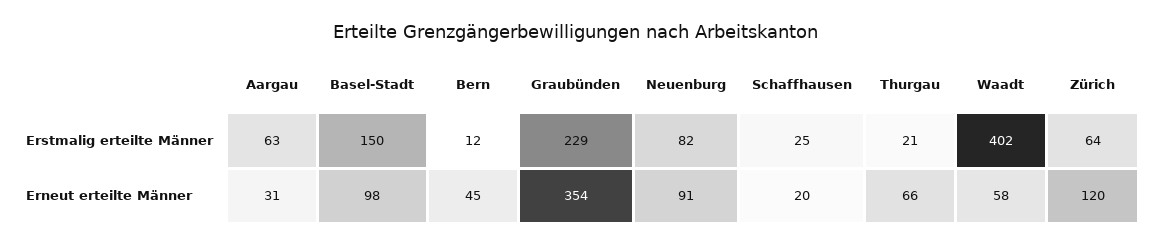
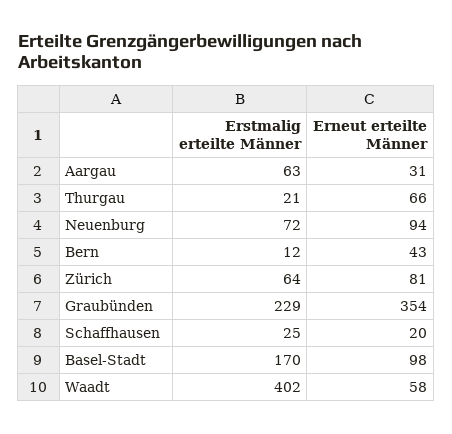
  {
    "Aargau": {
      "Erstmalig erteilte Männer": 63,
      "Erneut erteilte Männer": 31
    },
    "Basel-Stadt": {
-     "Erstmalig erteilte Männer": 150,
+     "Erstmalig erteilte Männer": 170,
      "Erneut erteilte Männer": 98
    },
    "Bern": {
      "Erstmalig erteilte Männer": 12,
-     "Erneut erteilte Männer": 45
+     "Erneut erteilte Männer": 43
    },
    "Graubünden": {
      "Erstmalig erteilte Männer": 229,
      "Erneut erteilte Männer": 354
    },
    "Neuenburg": {
-     "Erstmalig erteilte Männer": 82,
+     "Erstmalig erteilte Männer": 72,
-     "Erneut erteilte Männer": 91
+     "Erneut erteilte Männer": 94
    },
    "Schaffhausen": {
      "Erstmalig erteilte Männer": 25,
      "Erneut erteilte Männer": 20
    },
    "Thurgau": {
      "Erstmalig erteilte Männer": 21,
      "Erneut erteilte Männer": 66
    },
    "Waadt": {
      "Erstmalig erteilte Männer": 402,
      "Erneut erteilte Männer": 58
    },
    "Zürich": {
      "Erstmalig erteilte Männer": 64,
-     "Erneut erteilte Männer": 120
+     "Erneut erteilte Männer": 81
    }
  }

